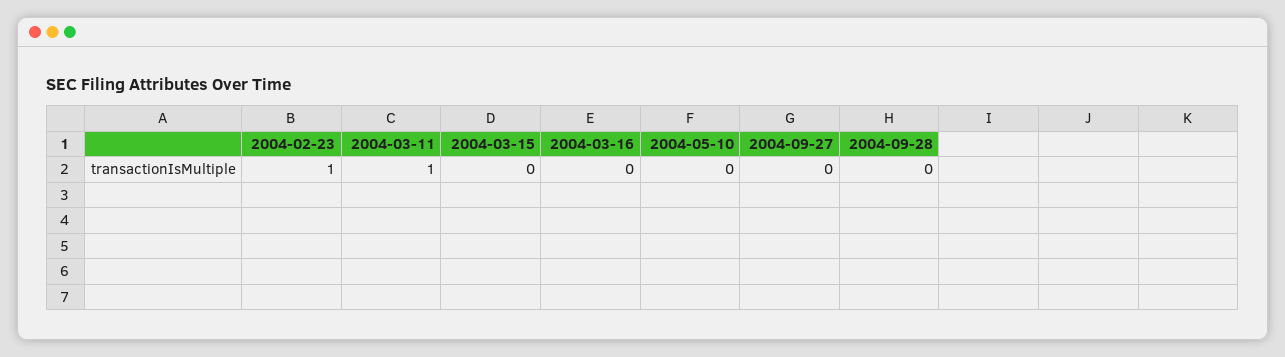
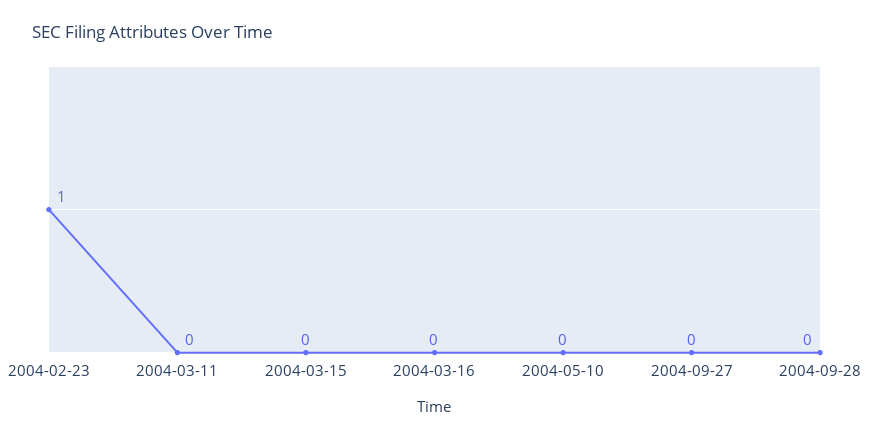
  {
    "2004-02-23": 1,
-   "2004-03-11": 1,
+   "2004-03-11": 0,
    "2004-03-15": 0,
    "2004-03-16": 0,
    "2004-05-10": 0,
    "2004-09-27": 0,
    "2004-09-28": 0
  }

